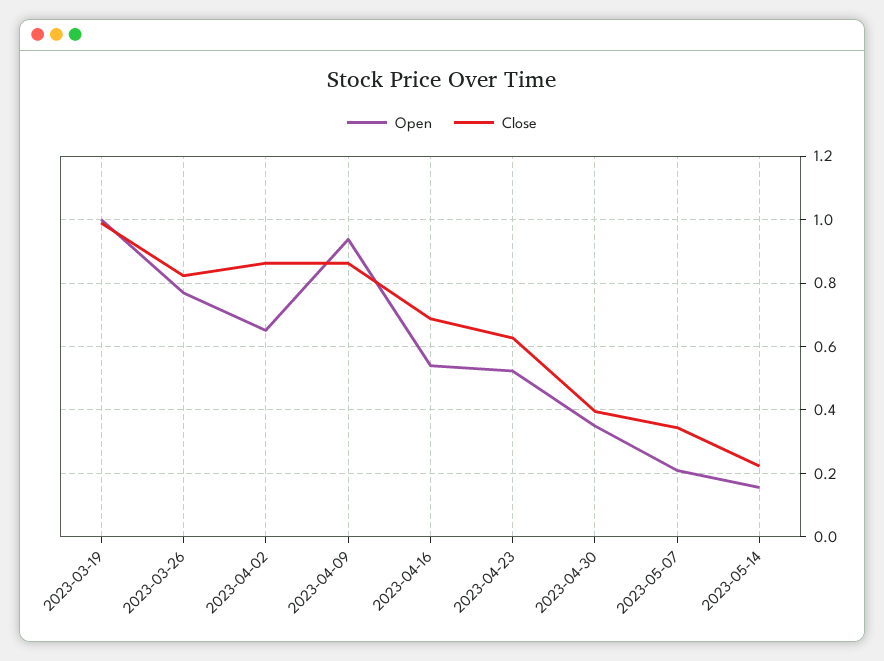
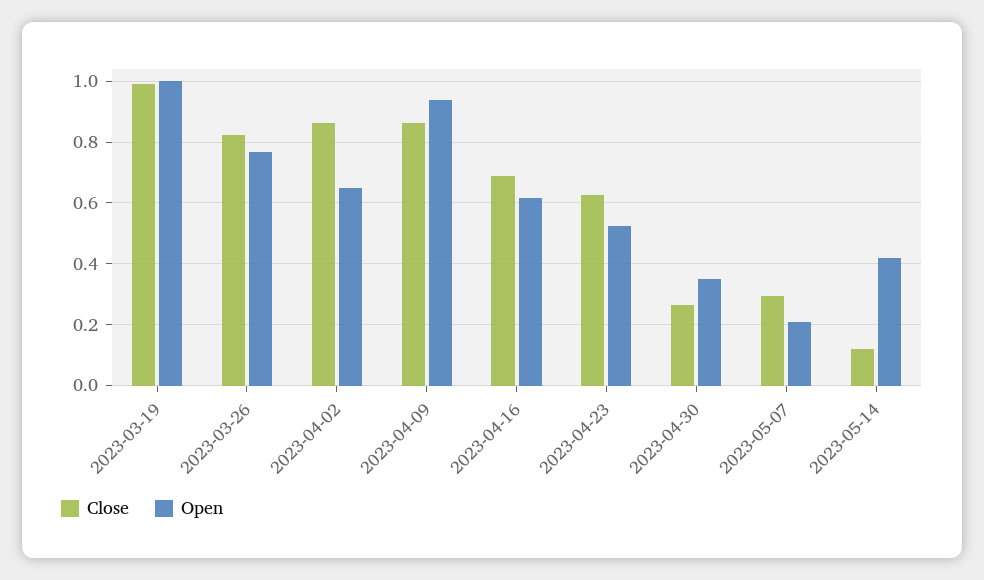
  {
    "Open": {
      "2023-03-19": 1,
      "2023-03-26": 0.76,
      "2023-04-02": 0.66,
      "2023-04-09": 0.94,
-     "2023-04-16": 0.54,
+     "2023-04-16": 0.62,
      "2023-04-23": 0.52,
      "2023-04-30": 0.34,
      "2023-05-07": 0.2,
-     "2023-05-14": 0.16
+     "2023-05-14": 0.42
    },
    "Close": {
      "2023-03-19": 1,
      "2023-03-26": 0.82,
      "2023-04-02": 0.86,
      "2023-04-09": 0.86,
      "2023-04-16": 0.68,
      "2023-04-23": 0.62,
-     "2023-04-30": 0.4,
+     "2023-04-30": 0.26,
-     "2023-05-07": 0.34,
+     "2023-05-07": 0.3,
-     "2023-05-14": 0.22
+     "2023-05-14": 0.12
    }
  }

